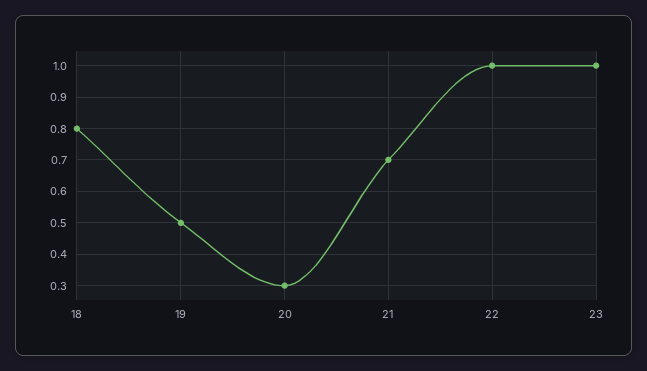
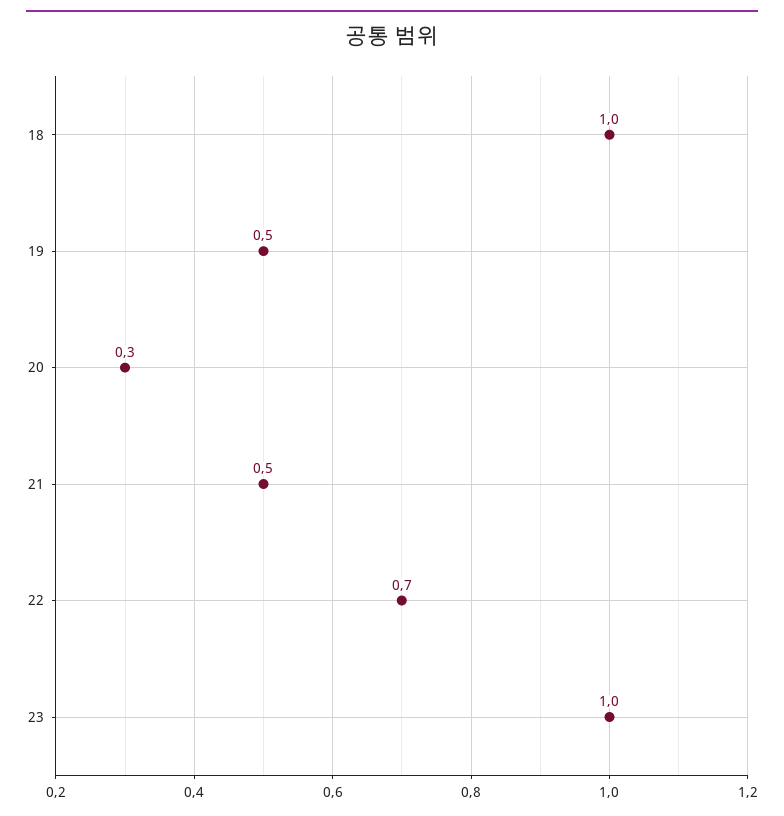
  {
-   "18": 0.8,
+   "18": 1,
    "19": 0.5,
    "20": 0.3,
-   "21": 0.7,
+   "21": 0.5,
-   "22": 1,
+   "22": 0.7,
    "23": 1
  }

